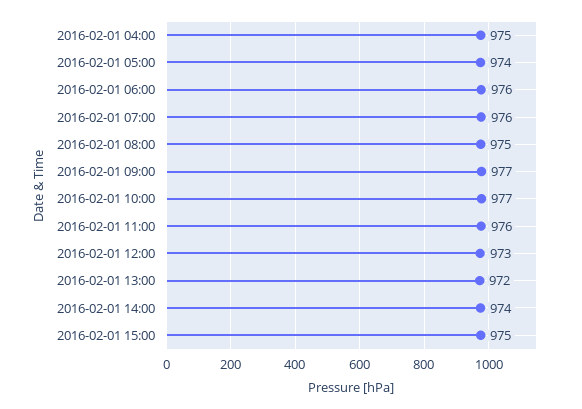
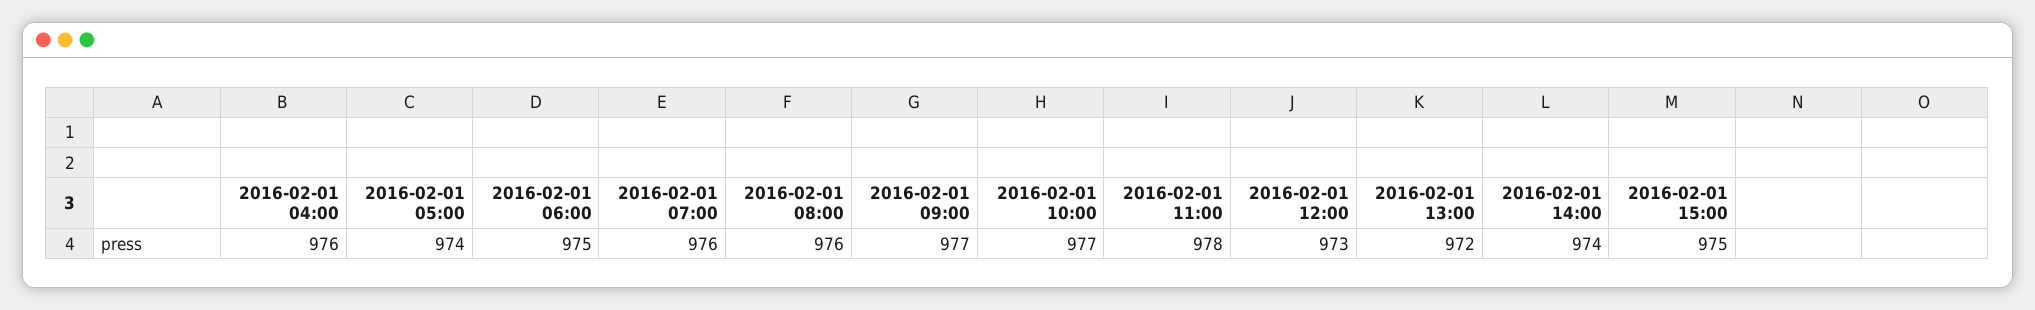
  {
-   "2016-02-01 04:00": 975,
+   "2016-02-01 04:00": 976,
    "2016-02-01 05:00": 974,
-   "2016-02-01 06:00": 976,
+   "2016-02-01 06:00": 975,
    "2016-02-01 07:00": 976,
-   "2016-02-01 08:00": 975,
+   "2016-02-01 08:00": 976,
    "2016-02-01 09:00": 977,
    "2016-02-01 10:00": 977,
-   "2016-02-01 11:00": 976,
+   "2016-02-01 11:00": 978,
    "2016-02-01 12:00": 973,
    "2016-02-01 13:00": 972,
    "2016-02-01 14:00": 974,
    "2016-02-01 15:00": 975
  }

